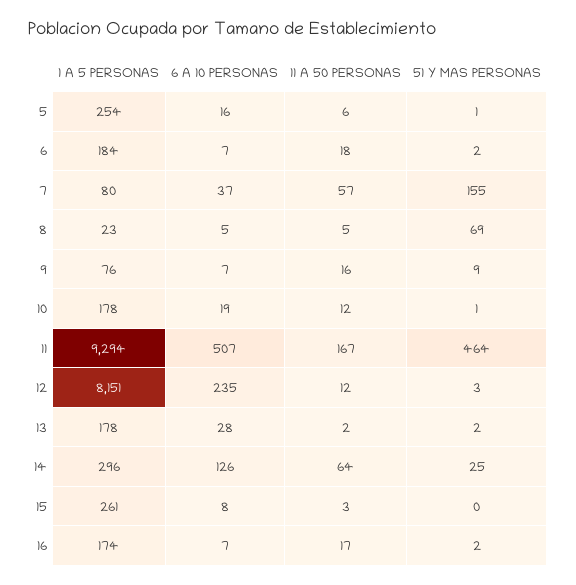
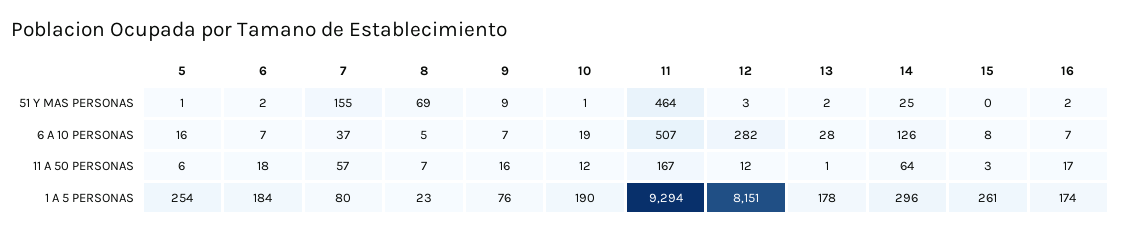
  {
    "1 A 5 PERSONAS": {
      "5": 254,
      "6": 184,
      "7": 80,
      "8": 23,
      "9": 76,
-     "10": 178,
+     "10": 190,
      "11": 9294,
      "12": 8151,
      "13": 178,
      "14": 296,
      "15": 261,
      "16": 174
    },
    "6 A 10 PERSONAS": {
      "5": 16,
      "6": 7,
      "7": 37,
      "8": 5,
      "9": 7,
      "10": 19,
      "11": 507,
-     "12": 235,
+     "12": 282,
      "13": 28,
      "14": 126,
      "15": 8,
      "16": 7
    },
    "11 A 50 PERSONAS": {
      "5": 6,
      "6": 18,
      "7": 57,
-     "8": 5,
+     "8": 7,
      "9": 16,
      "10": 12,
      "11": 167,
      "12": 12,
-     "13": 2,
+     "13": 1,
      "14": 64,
      "15": 3,
      "16": 17
    },
    "51 Y MAS PERSONAS": {
      "5": 1,
      "6": 2,
      "7": 155,
      "8": 69,
      "9": 9,
      "10": 1,
      "11": 464,
      "12": 3,
      "13": 2,
      "14": 25,
      "15": 0,
      "16": 2
    }
  }

